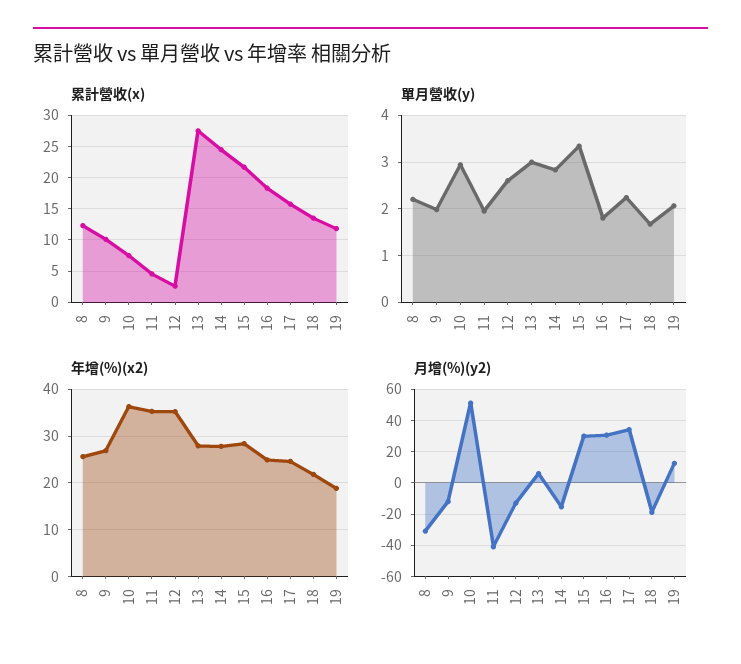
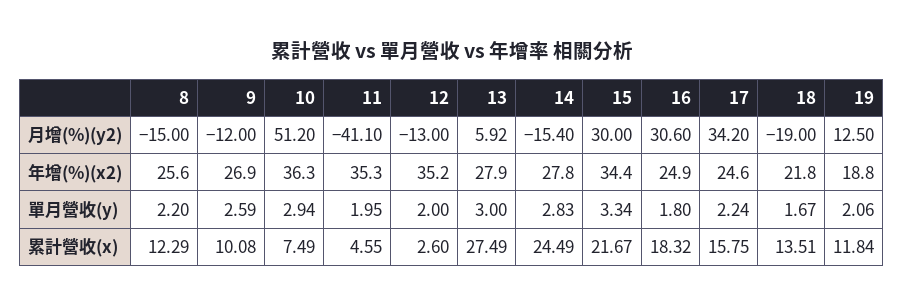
  {
    "累計營收(x)": {
      "8": 12.29,
      "9": 10.08,
      "10": 7.49,
      "11": 4.55,
      "12": 2.6,
      "13": 27.49,
      "14": 24.49,
      "15": 21.67,
      "16": 18.32,
      "17": 15.75,
      "18": 13.51,
      "19": 11.84
    },
    "單月營收(y)": {
      "8": 2.2,
-     "9": 2,
+     "9": 2.59,
      "10": 2.94,
      "11": 1.95,
-     "12": 2.6,
+     "12": 2,
      "13": 3,
      "14": 2.83,
      "15": 3.34,
      "16": 1.8,
      "17": 2.24,
      "18": 1.67,
      "19": 2.06
    },
    "年增(%)(x2)": {
      "8": 25.6,
      "9": 26.9,
      "10": 36.3,
      "11": 35.3,
      "12": 35.2,
      "13": 27.9,
      "14": 27.8,
-     "15": 28,
+     "15": 34.4,
      "16": 24.9,
      "17": 24.6,
      "18": 21.8,
      "19": 18.8
    },
    "月增(%)(y2)": {
-     "8": -30,
+     "8": -15,
      "9": -12,
      "10": 51.2,
      "11": -41.1,
      "12": -13,
      "13": 5.92,
      "14": -15.4,
      "15": 30,
      "16": 30.6,
      "17": 34.2,
      "18": -19,
      "19": 12.5
    }
  }

